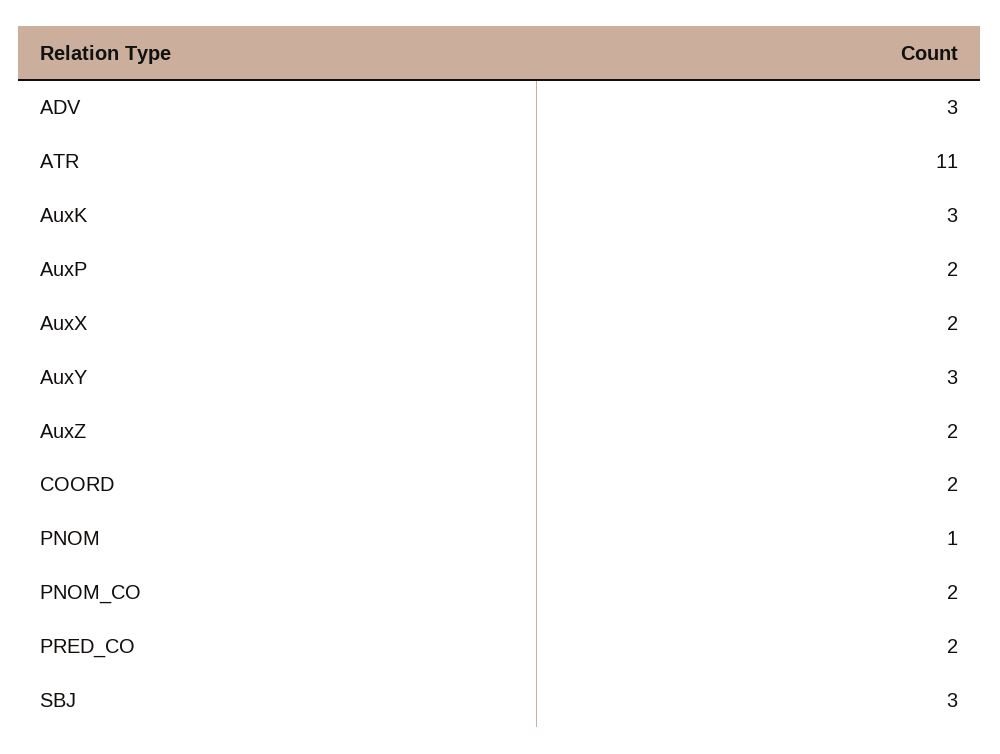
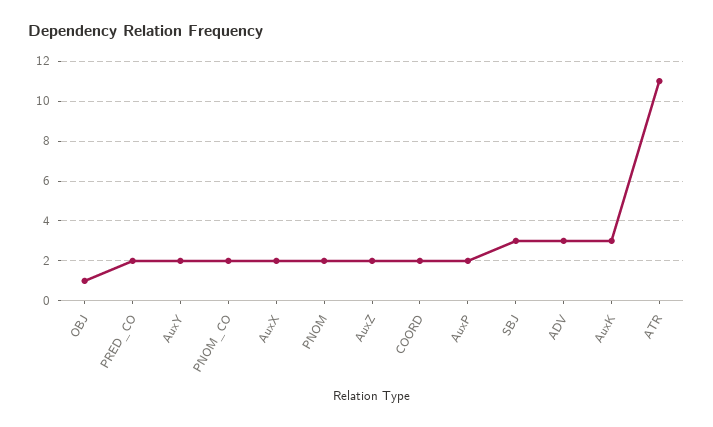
  {
    "ADV": 3,
    "ATR": 11,
    "AuxK": 3,
    "AuxP": 2,
    "AuxX": 2,
-   "AuxY": 3,
+   "AuxY": 2,
    "AuxZ": 2,
    "COORD": 2,
-   "PNOM": 1,
+   "PNOM": 2,
    "PNOM_CO": 2,
    "PRED_CO": 2,
-   "SBJ": 3
+   "SBJ": 3,
+   "OBJ": 1
  }

